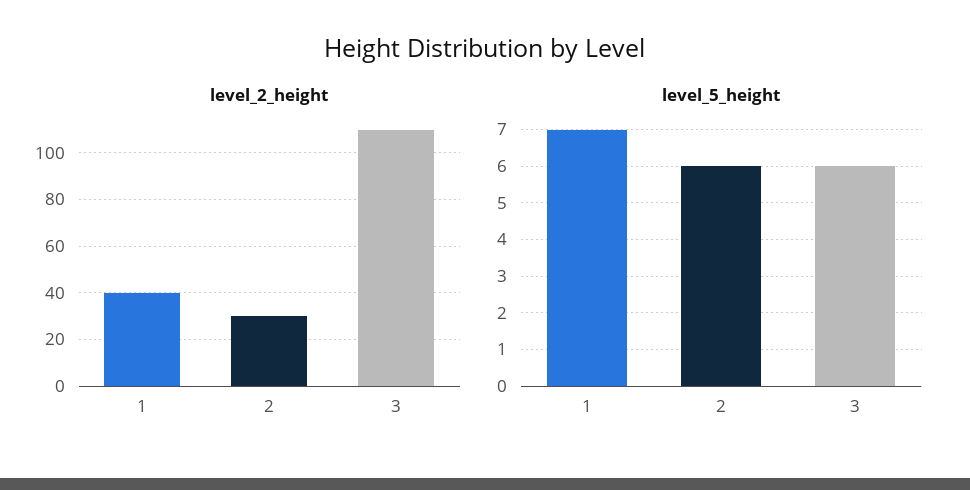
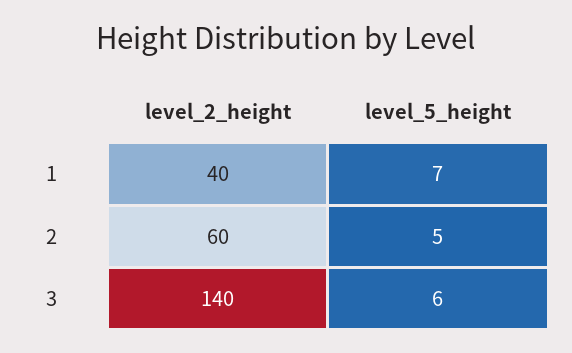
  {
    "level_2_height": {
      "1": 40,
-     "2": 30,
+     "2": 60,
-     "3": 110
+     "3": 140
    },
    "level_5_height": {
      "1": 7,
-     "2": 6,
+     "2": 5,
      "3": 6
    }
  }

